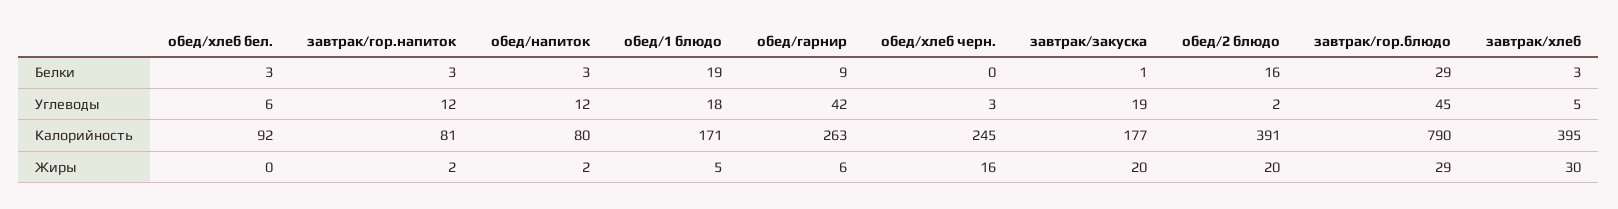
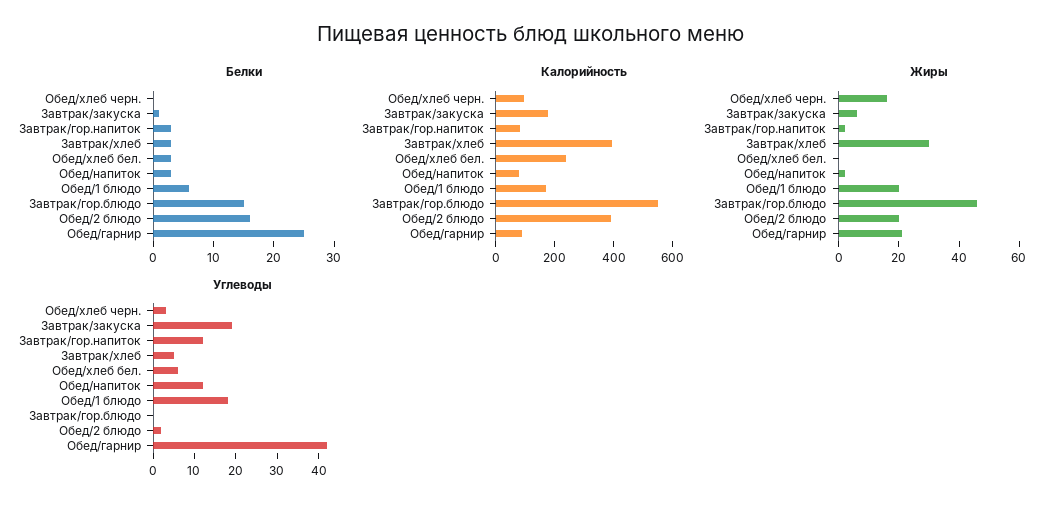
  {
    "Белки": {
      "обед/хлеб бел.": 3,
      "завтрак/гор.напиток": 3,
      "обед/напиток": 3,
-     "обед/1 блюдо": 19,
+     "обед/1 блюдо": 5,
-     "обед/гарнир": 9,
+     "обед/гарнир": 25,
      "обед/хлеб черн.": 0,
      "завтрак/закуска": 1,
      "обед/2 блюдо": 16,
-     "завтрак/гор.блюдо": 29,
+     "завтрак/гор.блюдо": 15,
      "завтрак/хлеб": 3
    },
    "Углеводы": {
      "обед/хлеб бел.": 6,
      "завтрак/гор.напиток": 12,
      "обед/напиток": 12,
      "обед/1 блюдо": 18,
      "обед/гарнир": 42,
      "обед/хлеб черн.": 3,
      "завтрак/закуска": 19,
      "обед/2 блюдо": 2,
-     "завтрак/гор.блюдо": 45,
+     "завтрак/гор.блюдо": 0,
      "завтрак/хлеб": 5
    },
    "Калорийность": {
-     "обед/хлеб бел.": 92,
+     "обед/хлеб бел.": 250,
      "завтрак/гор.напиток": 81,
      "обед/напиток": 80,
      "обед/1 блюдо": 171,
-     "обед/гарнир": 263,
+     "обед/гарнир": 100,
-     "обед/хлеб черн.": 245,
+     "обед/хлеб черн.": 100,
      "завтрак/закуска": 177,
      "обед/2 блюдо": 391,
-     "завтрак/гор.блюдо": 790,
+     "завтрак/гор.блюдо": 550,
      "завтрак/хлеб": 395
    },
    "Жиры": {
      "обед/хлеб бел.": 0,
      "завтрак/гор.напиток": 2,
      "обед/напиток": 2,
-     "обед/1 блюдо": 5,
+     "обед/1 блюдо": 20,
-     "обед/гарнир": 6,
+     "обед/гарнир": 20,
      "обед/хлеб черн.": 16,
-     "завтрак/закуска": 20,
+     "завтрак/закуска": 5,
      "обед/2 блюдо": 20,
-     "завтрак/гор.блюдо": 29,
+     "завтрак/гор.блюдо": 45,
      "завтрак/хлеб": 30
    }
  }

